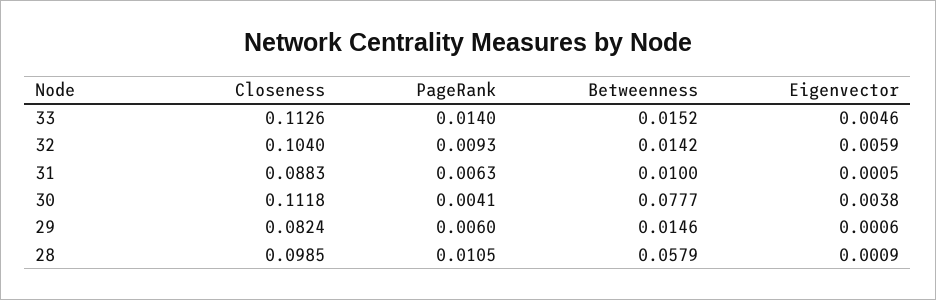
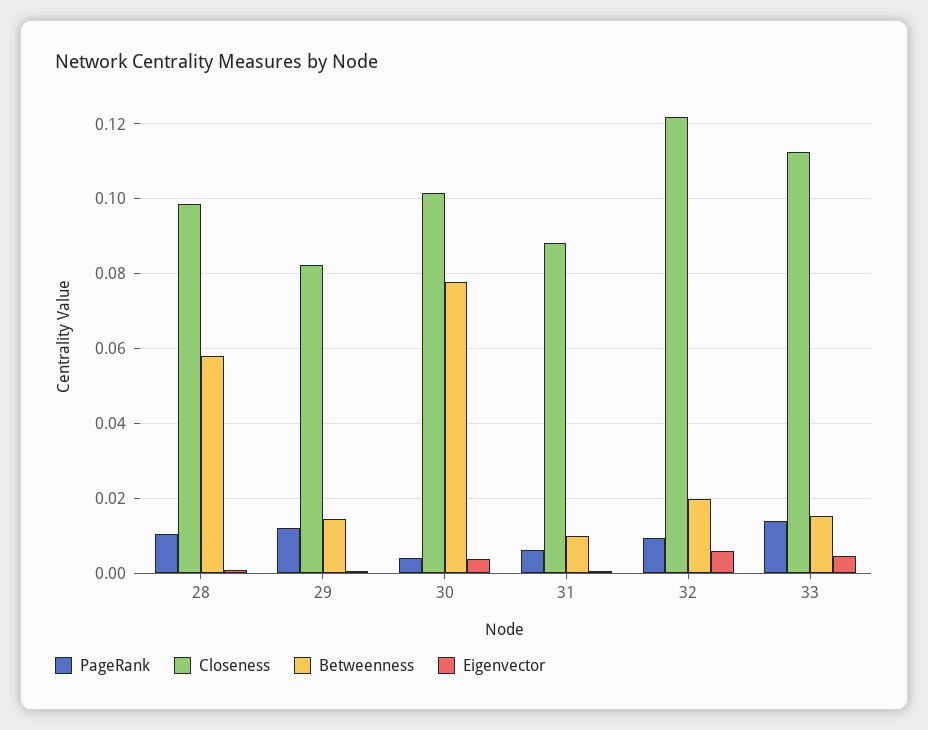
  {
    "Closeness": {
      "33": 0.1126,
-     "32": 0.104,
+     "32": 0.122,
      "31": 0.0883,
-     "30": 0.1118,
+     "30": 0.102,
      "29": 0.0824,
      "28": 0.0985
    },
    "PageRank": {
      "33": 0.014,
      "32": 0.0093,
      "31": 0.0063,
      "30": 0.0041,
-     "29": 0.006,
+     "29": 0.012,
      "28": 0.0105
    },
    "Betweenness": {
      "33": 0.0152,
-     "32": 0.0142,
+     "32": 0.02,
      "31": 0.01,
      "30": 0.0777,
      "29": 0.0146,
      "28": 0.0579
    },
    "Eigenvector": {
      "33": 0.0046,
      "32": 0.0059,
      "31": 0.0005,
      "30": 0.0038,
      "29": 0.0006,
      "28": 0.0009
    }
  }

